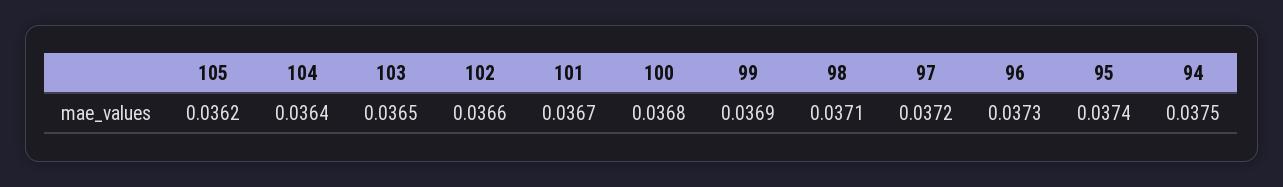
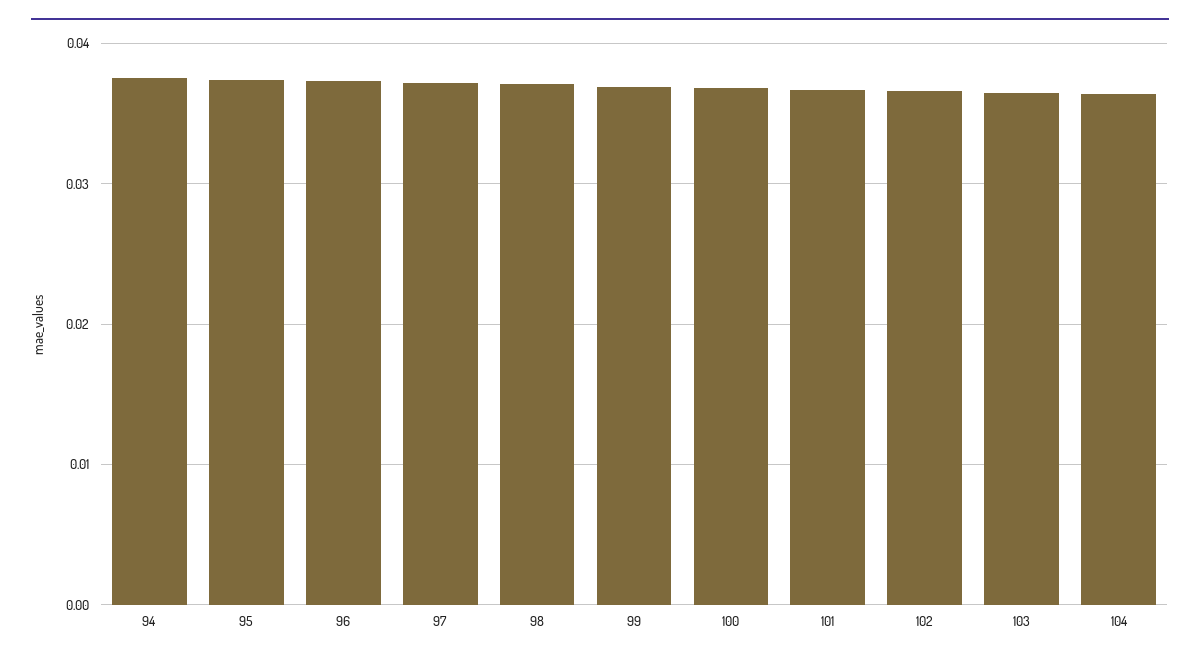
  {
-   "105": 0.0362,
    "104": 0.0364,
    "103": 0.0365,
    "102": 0.0366,
    "101": 0.0367,
    "100": 0.0368,
    "99": 0.0369,
    "98": 0.0371,
    "97": 0.0372,
    "96": 0.0373,
    "95": 0.0374,
    "94": 0.0375
  }

